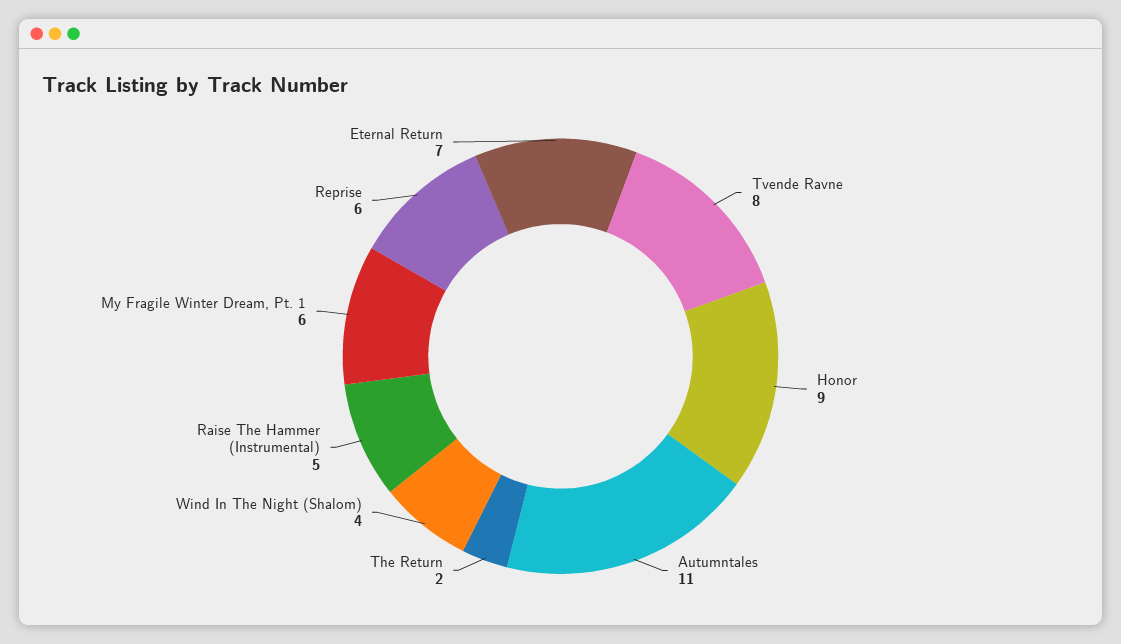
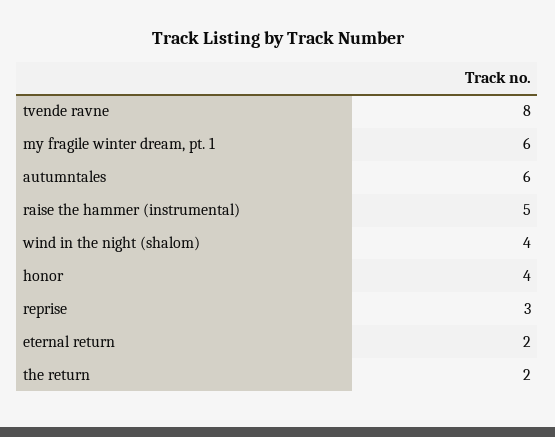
  {
    "Tvende Ravne": 8,
-   "Honor": 9,
+   "Honor": 4,
-   "Autumntales": 11,
+   "Autumntales": 6,
    "The Return": 2,
    "Wind In The Night (Shalom)": 4,
    "Raise The Hammer (Instrumental)": 5,
    "My Fragile Winter Dream, Pt. 1": 6,
-   "Reprise": 6,
+   "Reprise": 3,
-   "Eternal Return": 7
+   "Eternal Return": 2
  }

